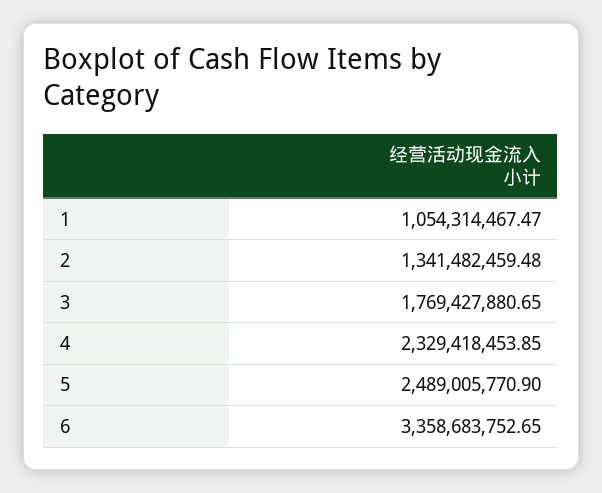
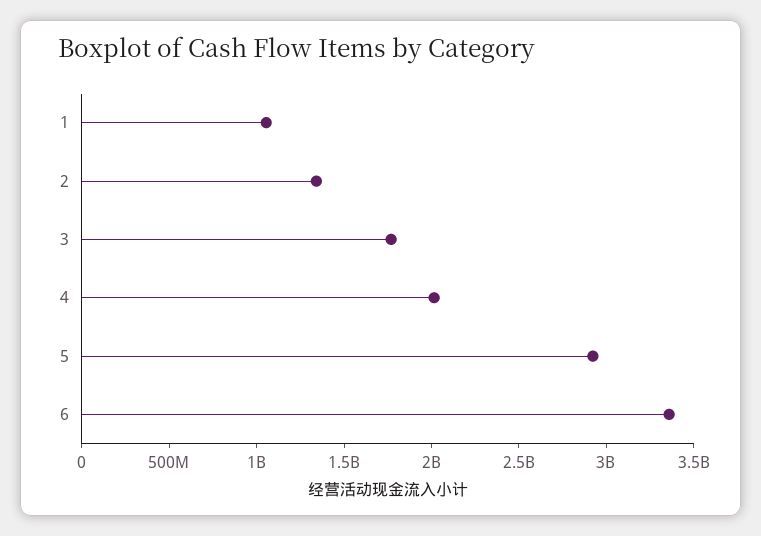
  {
    "1": 1054314467.47,
    "2": 1341482459.48,
    "3": 1769427880.65,
-   "4": 2329418453.85,
+   "4": 2000000000,
-   "5": 2489005770.9,
+   "5": 2900000000,
    "6": 3358683752.65
  }

